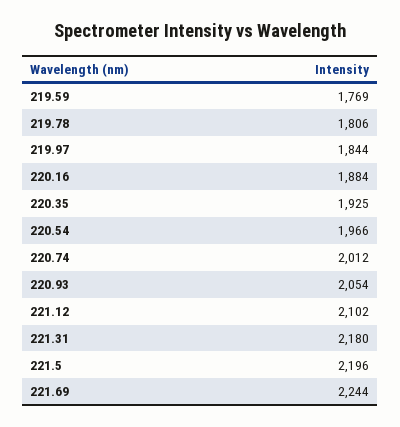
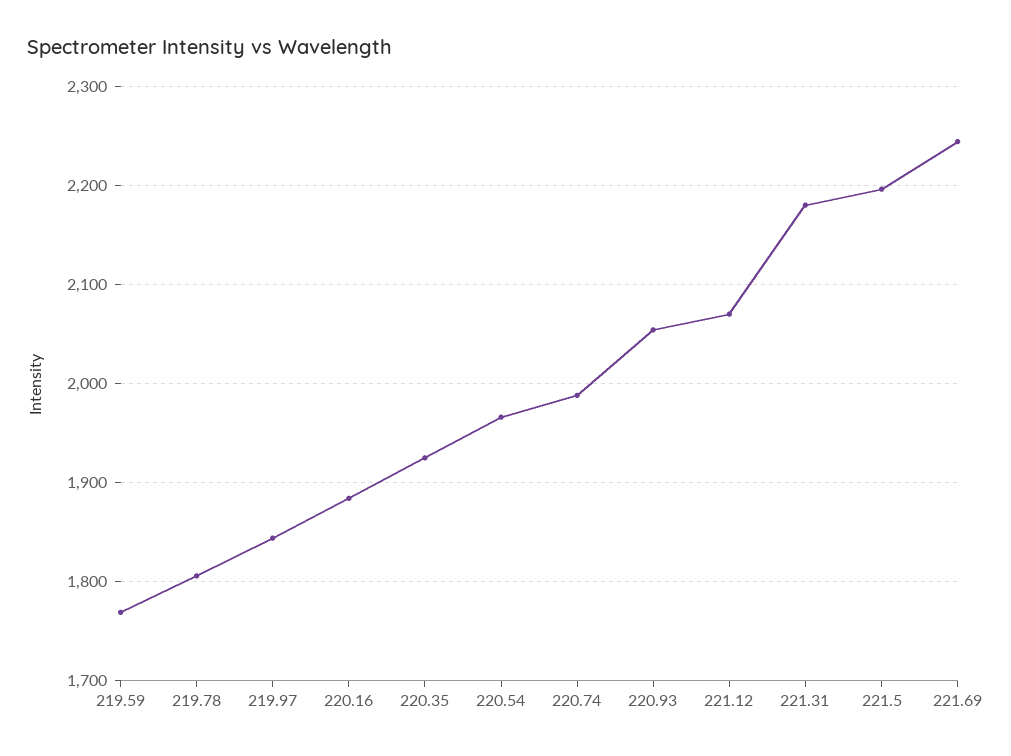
  {
    "219.59": 1769,
    "219.78": 1806,
    "219.97": 1844,
    "220.16": 1884,
    "220.35": 1925,
    "220.54": 1966,
-   "220.74": 2012,
+   "220.74": 1990,
    "220.93": 2054,
-   "221.12": 2102,
+   "221.12": 2070,
    "221.31": 2180,
    "221.5": 2196,
    "221.69": 2244
  }

